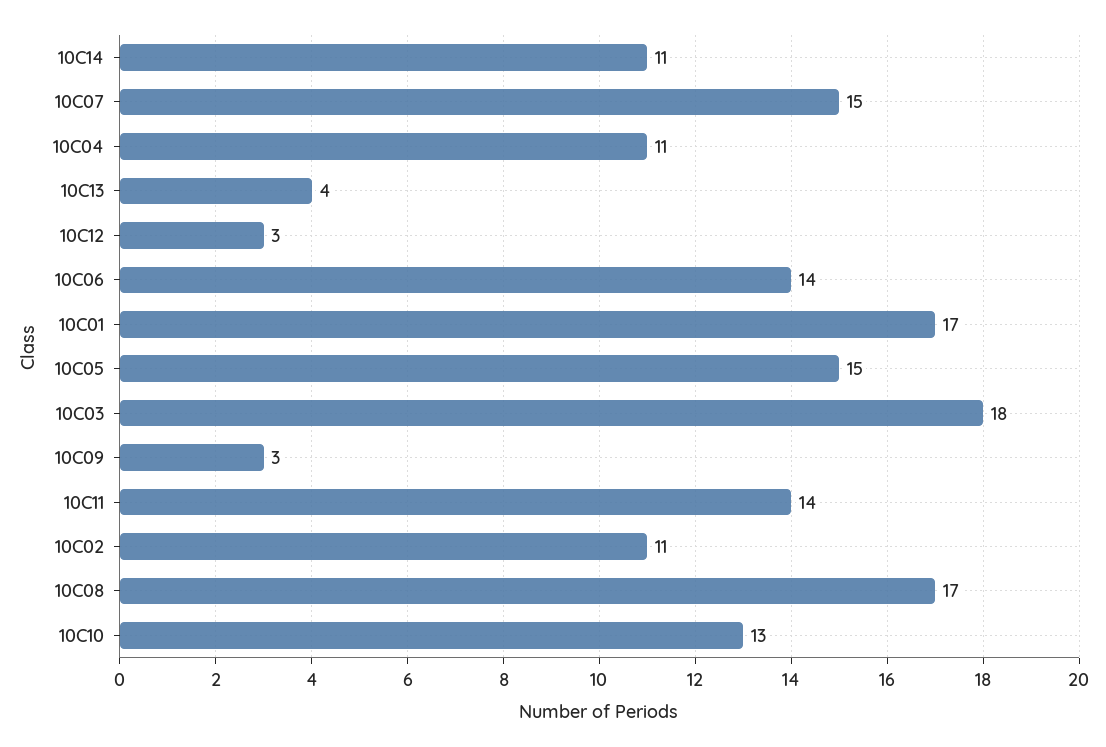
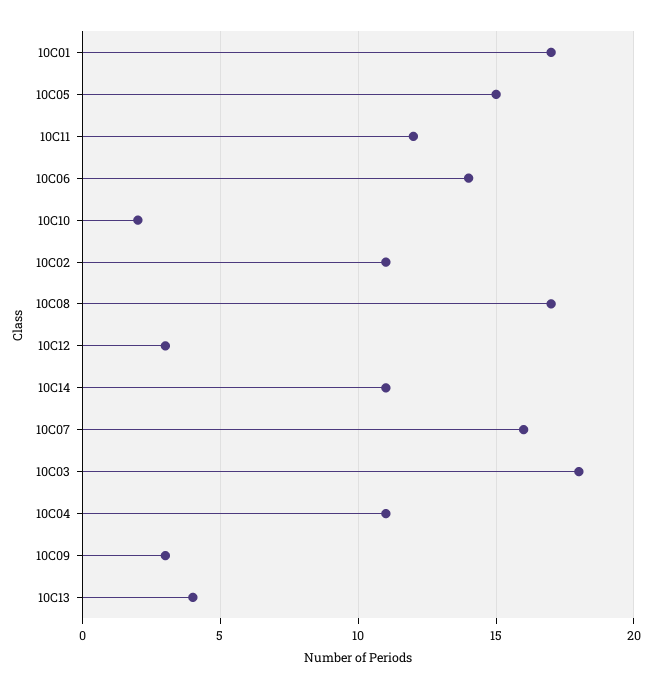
  {
    "10C14": 11,
-   "10C07": 15,
+   "10C07": 16,
    "10C04": 11,
    "10C13": 4,
    "10C12": 3,
    "10C06": 14,
    "10C01": 17,
    "10C05": 15,
    "10C03": 18,
    "10C09": 3,
-   "10C11": 14,
+   "10C11": 12,
    "10C02": 11,
    "10C08": 17,
-   "10C10": 13
+   "10C10": 2
  }

